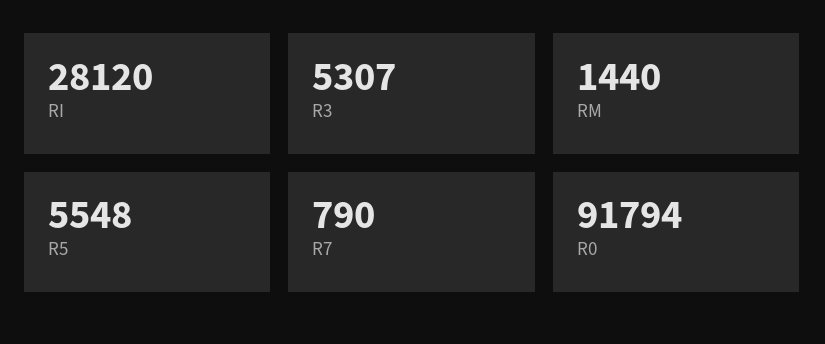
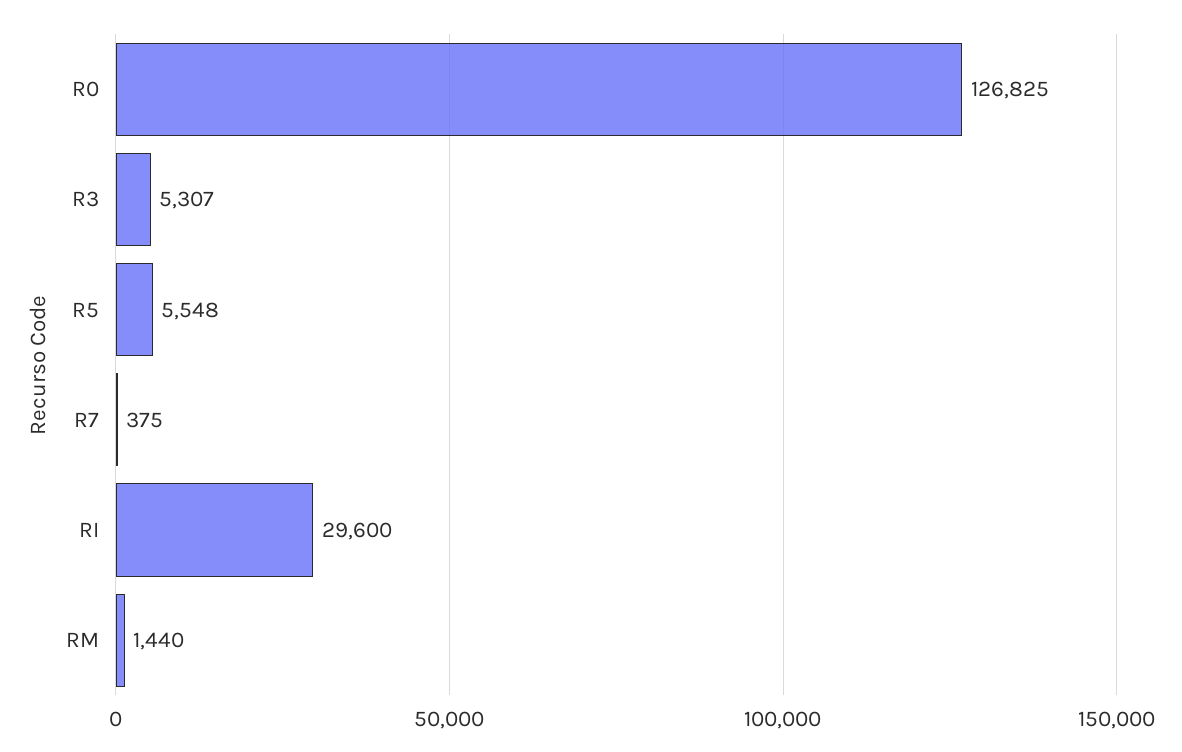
  {
-   "RI": 28120,
+   "RI": 29600,
    "R3": 5307,
    "RM": 1440,
    "R5": 5548,
-   "R7": 790,
+   "R7": 375,
-   "R0": 91794
+   "R0": 126825
  }

